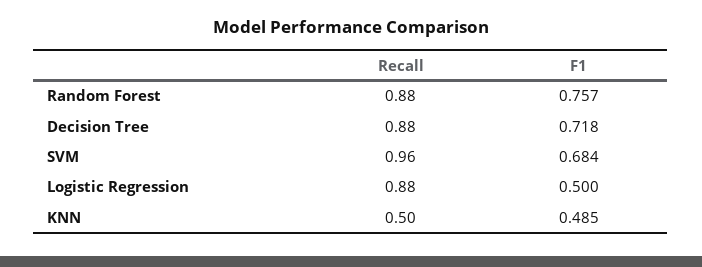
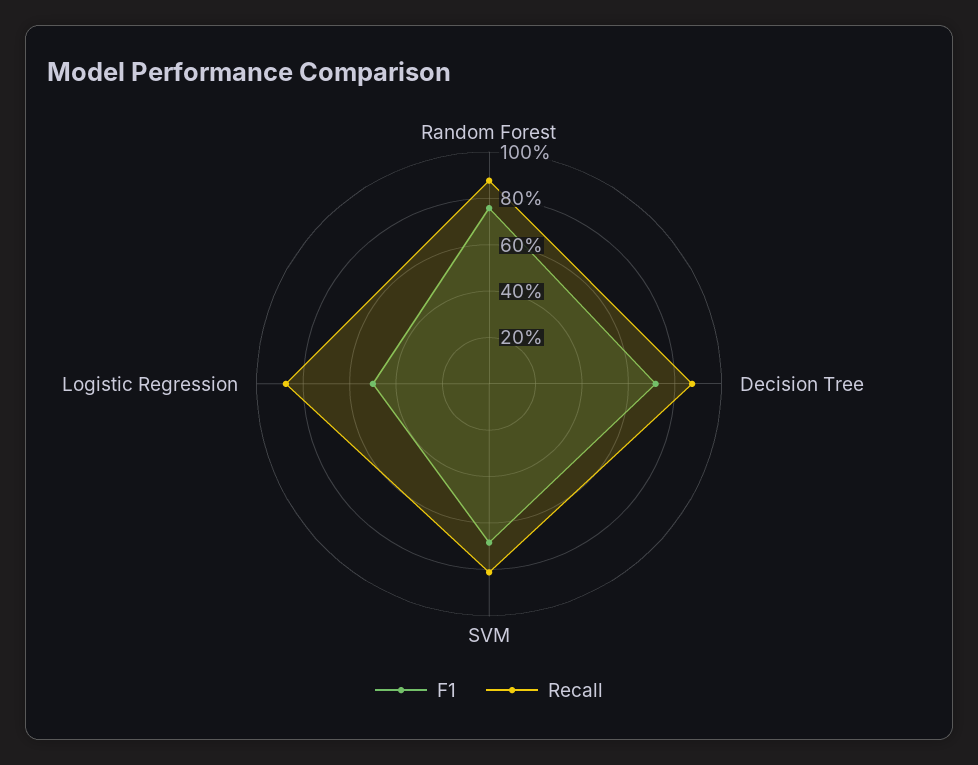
  {
    "Recall": {
      "Random Forest": 0.88,
      "Decision Tree": 0.88,
-     "SVM": 0.96,
+     "SVM": 0.8,
-     "Logistic Regression": 0.88,
+     "Logistic Regression": 0.88
-     "KNN": 0.5
    },
    "F1": {
      "Random Forest": 0.757,
      "Decision Tree": 0.718,
      "SVM": 0.684,
-     "Logistic Regression": 0.5,
+     "Logistic Regression": 0.5
-     "KNN": 0.485
    }
  }

